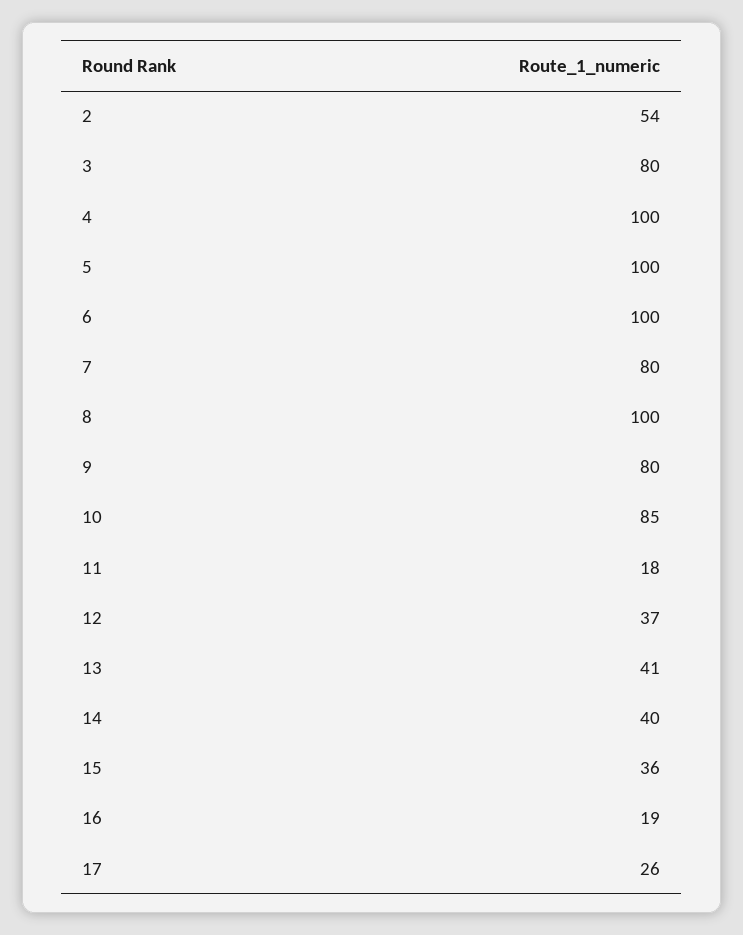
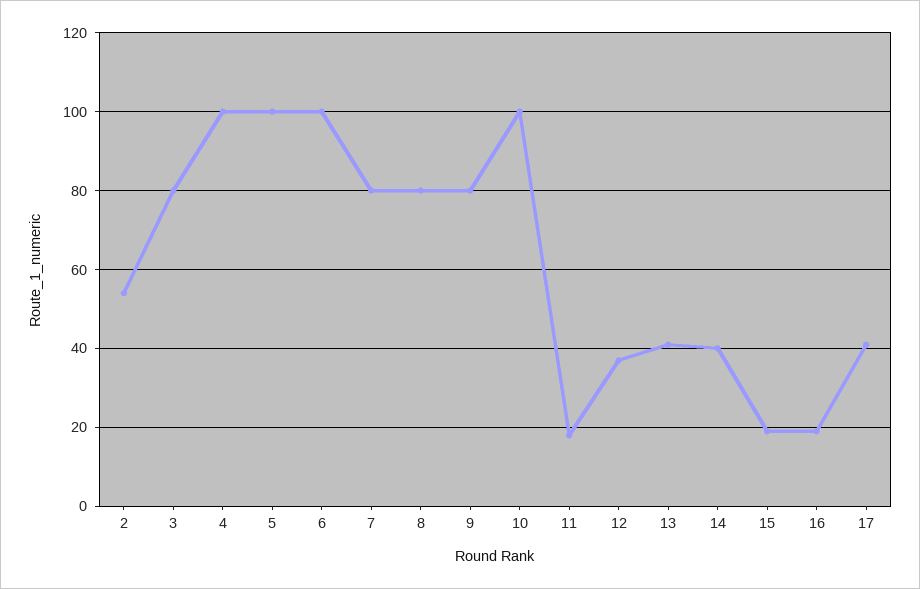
  {
    "2": 54,
    "3": 80,
    "4": 100,
    "5": 100,
    "6": 100,
    "7": 80,
-   "8": 100,
+   "8": 80,
    "9": 80,
-   "10": 85,
+   "10": 100,
    "11": 18,
    "12": 37,
    "13": 41,
    "14": 40,
-   "15": 36,
+   "15": 20,
    "16": 19,
-   "17": 26
+   "17": 40
  }

